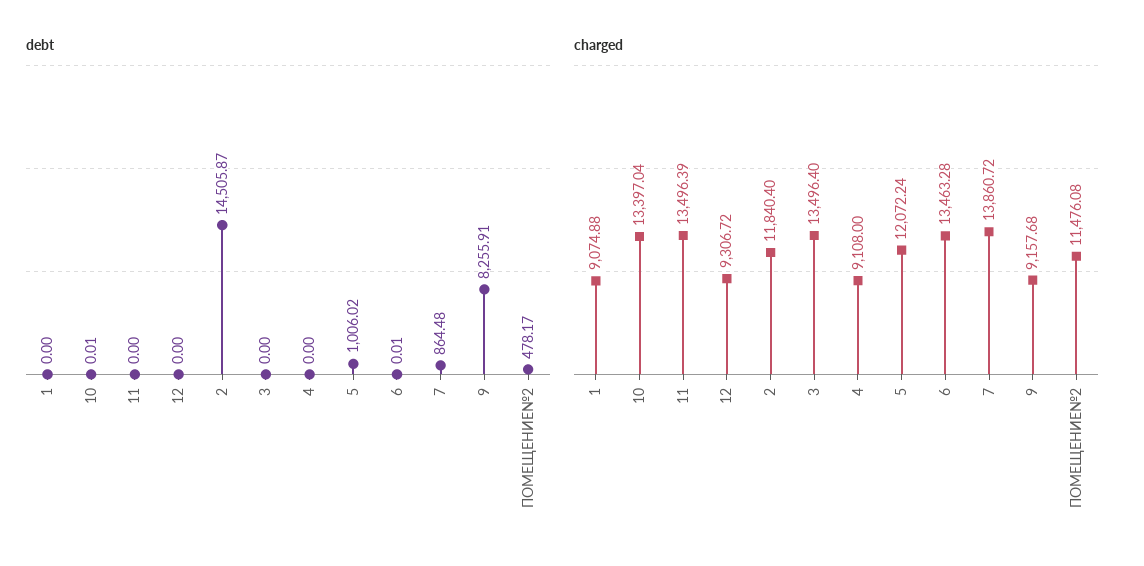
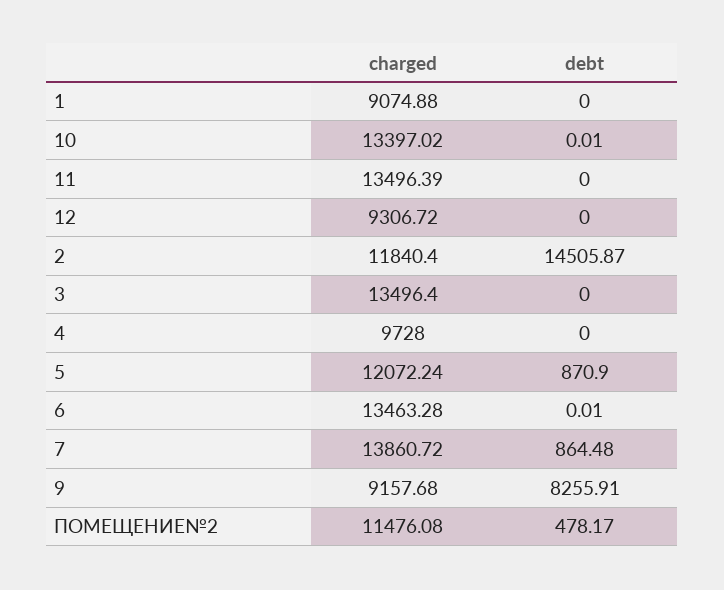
  {
    "debt": {
      "1": 0,
      "10": 0.01,
      "11": 0,
      "12": 0,
      "2": 14505.87,
      "3": 0,
      "4": 0,
-     "5": 1006.02,
+     "5": 870.9,
      "6": 0.01,
      "7": 864.48,
      "9": 8255.91,
      "ПОМЕЩЕНИЕ№2": 478.17
    },
    "charged": {
      "1": 9074.88,
-     "10": 13397.04,
+     "10": 13397.02,
      "11": 13496.39,
      "12": 9306.72,
      "2": 11840.4,
      "3": 13496.4,
-     "4": 9108,
+     "4": 9728,
      "5": 12072.24,
      "6": 13463.28,
      "7": 13860.72,
      "9": 9157.68,
      "ПОМЕЩЕНИЕ№2": 11476.08
    }
  }

